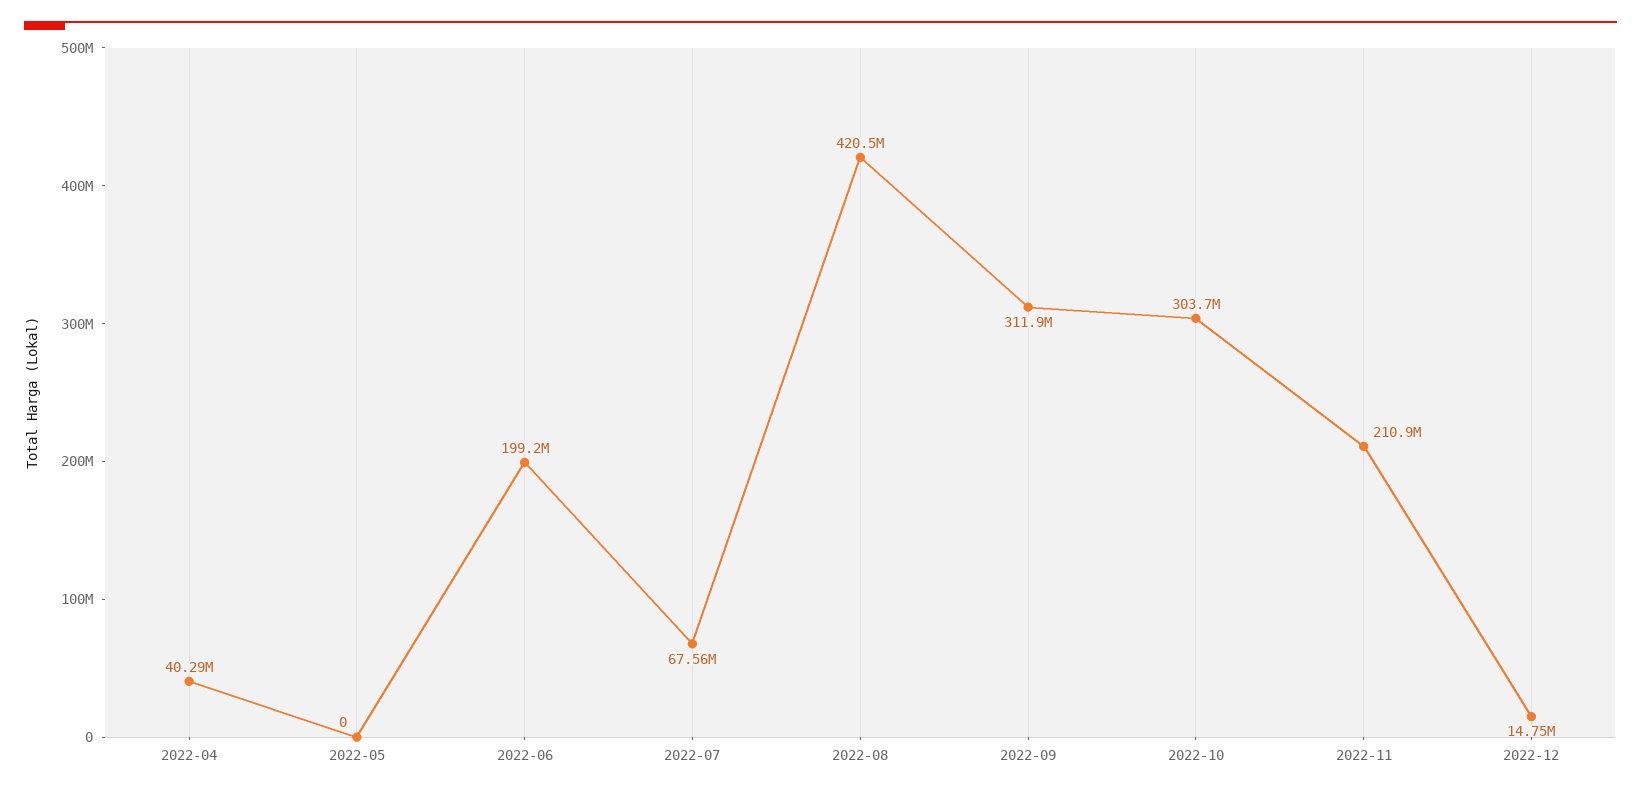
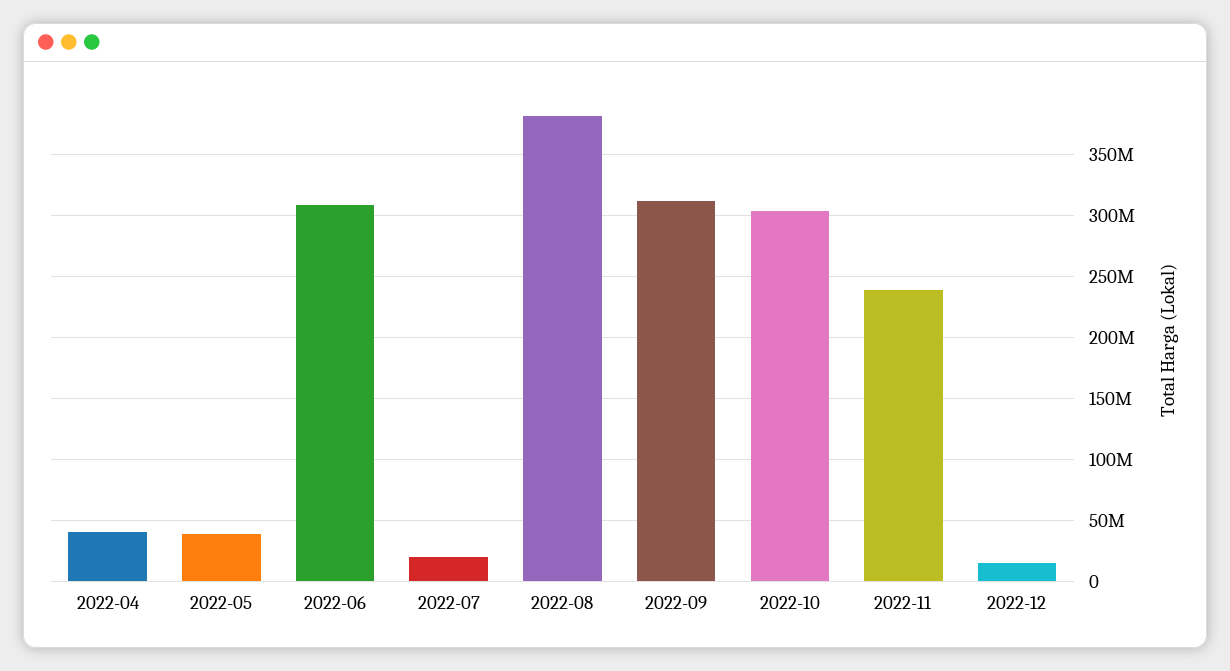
  {
    "2022-04": 40290000,
-   "2022-05": 0,
+   "2022-05": 40000000,
-   "2022-06": 199200000,
+   "2022-06": 310000000,
-   "2022-07": 67560000,
+   "2022-07": 20000000,
-   "2022-08": 420500000,
+   "2022-08": 380000000,
    "2022-09": 311900000,
    "2022-10": 303700000,
-   "2022-11": 210900000,
+   "2022-11": 240000000,
    "2022-12": 14750000
  }

